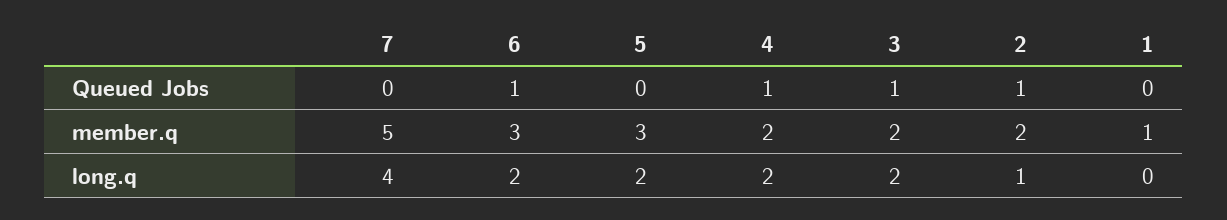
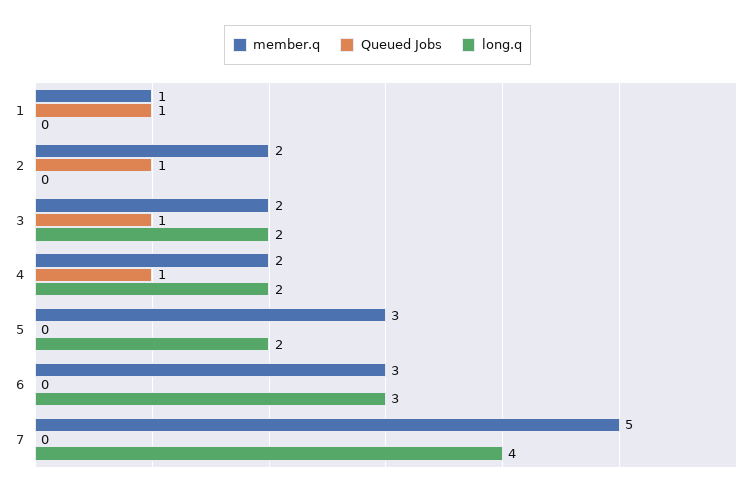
  {
    "Queued Jobs": {
      "7": 0,
-     "6": 1,
+     "6": 0,
      "5": 0,
      "4": 1,
      "3": 1,
      "2": 1,
-     "1": 0
+     "1": 1
    },
    "member.q": {
      "7": 5,
      "6": 3,
      "5": 3,
      "4": 2,
      "3": 2,
      "2": 2,
      "1": 1
    },
    "long.q": {
      "7": 4,
-     "6": 2,
+     "6": 3,
      "5": 2,
      "4": 2,
      "3": 2,
-     "2": 1,
+     "2": 0,
      "1": 0
    }
  }

